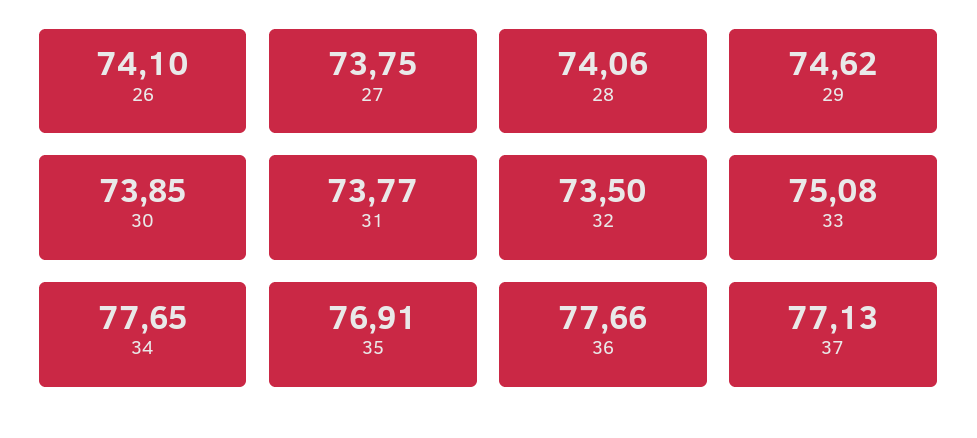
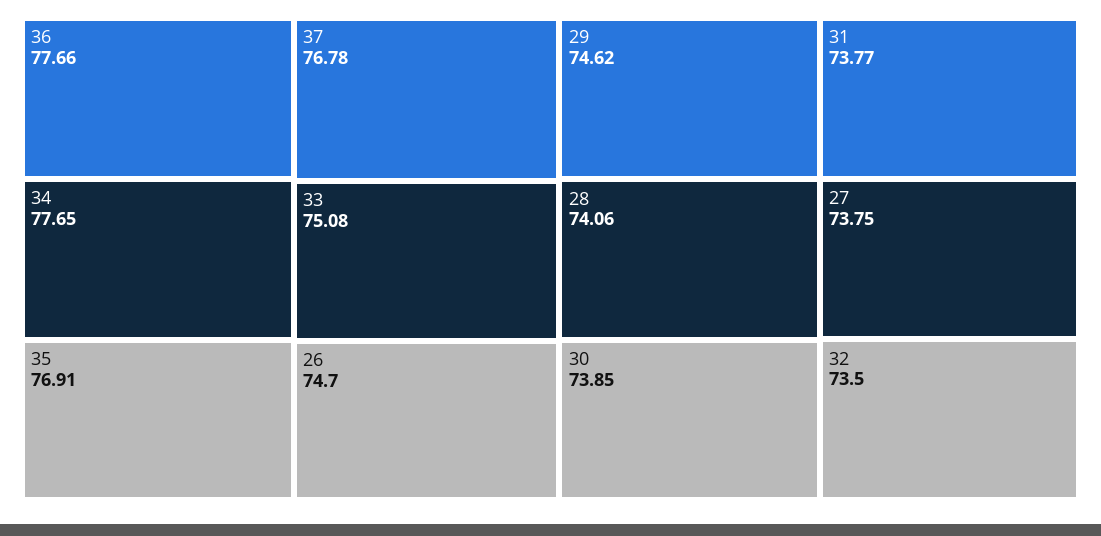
  {
-   "26": 74.1,
+   "26": 74.7,
    "27": 73.75,
    "28": 74.06,
    "29": 74.62,
    "30": 73.85,
    "31": 73.77,
    "32": 73.5,
    "33": 75.08,
    "34": 77.65,
    "35": 76.91,
    "36": 77.66,
-   "37": 77.13
+   "37": 76.78
  }

